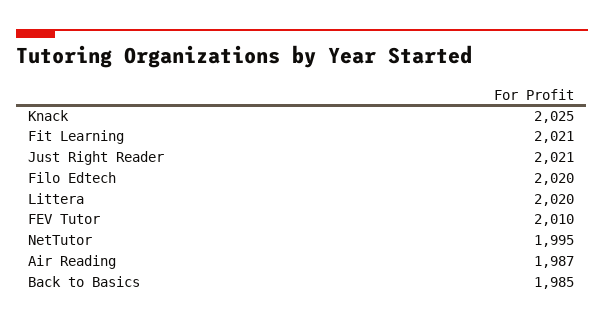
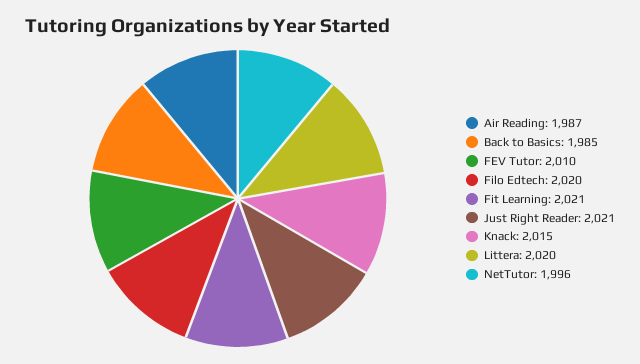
  {
-   "Knack": 2025,
+   "Knack": 2015,
    "Fit Learning": 2021,
    "Just Right Reader": 2021,
    "Filo Edtech": 2020,
    "Littera": 2020,
    "FEV Tutor": 2010,
-   "NetTutor": 1995,
+   "NetTutor": 1996,
    "Air Reading": 1987,
    "Back to Basics": 1985
  }

